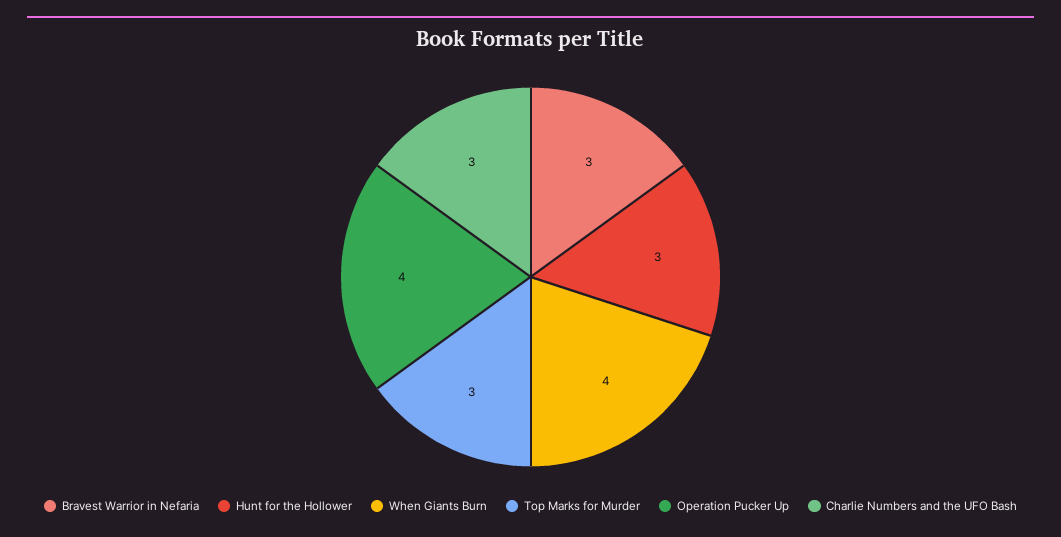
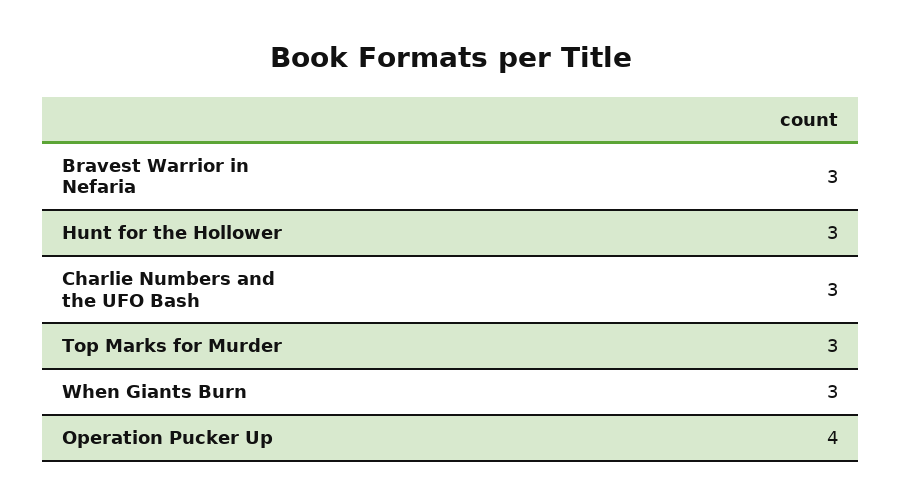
  {
    "Bravest Warrior in Nefaria": 3,
    "Hunt for the Hollower": 3,
-   "When Giants Burn": 4,
+   "When Giants Burn": 3,
    "Top Marks for Murder": 3,
    "Operation Pucker Up": 4,
    "Charlie Numbers and the UFO Bash": 3
  }

